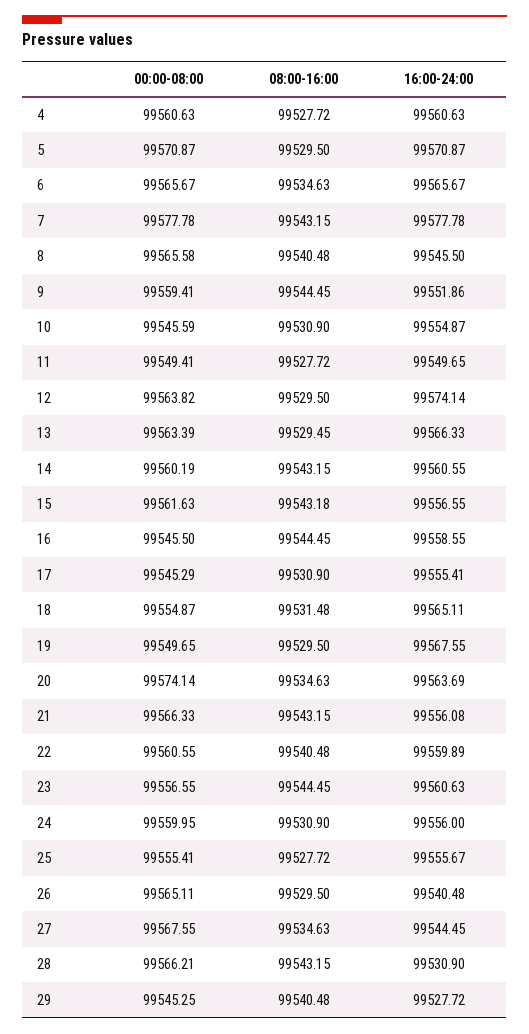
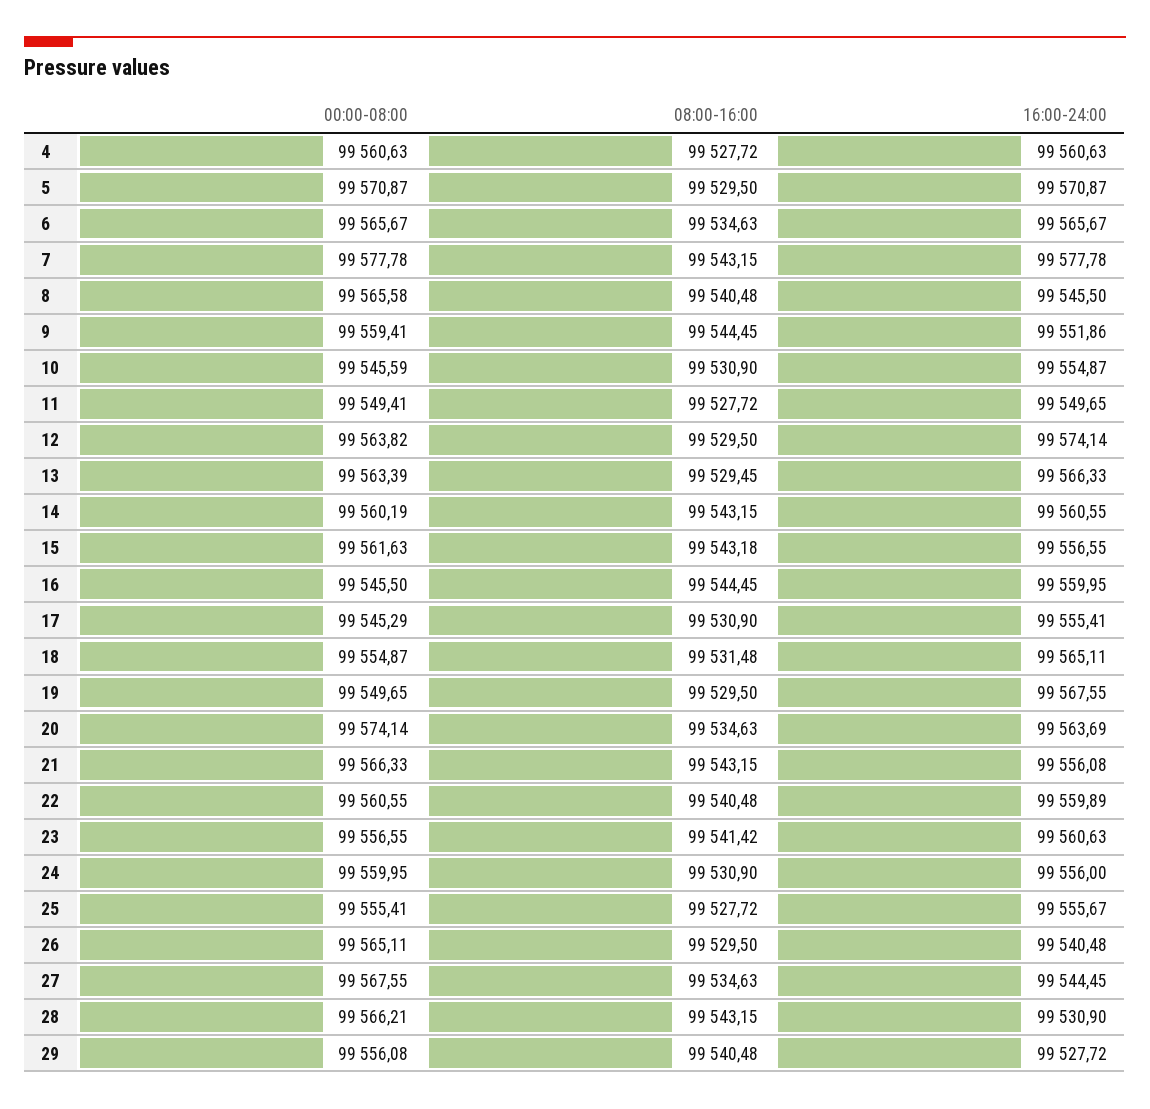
  {
    "00:00-08:00": {
      "4": 99560.63,
      "5": 99570.87,
      "6": 99565.67,
      "7": 99577.78,
      "8": 99565.58,
      "9": 99559.41,
      "10": 99545.59,
      "11": 99549.41,
      "12": 99563.82,
      "13": 99563.39,
      "14": 99560.19,
      "15": 99561.63,
      "16": 99545.5,
      "17": 99545.29,
      "18": 99554.87,
      "19": 99549.65,
      "20": 99574.14,
      "21": 99566.33,
      "22": 99560.55,
      "23": 99556.55,
      "24": 99559.95,
      "25": 99555.41,
      "26": 99565.11,
      "27": 99567.55,
      "28": 99566.21,
-     "29": 99545.25
+     "29": 99556.08
    },
    "08:00-16:00": {
      "4": 99527.72,
      "5": 99529.5,
      "6": 99534.63,
      "7": 99543.15,
      "8": 99540.48,
      "9": 99544.45,
      "10": 99530.9,
      "11": 99527.72,
      "12": 99529.5,
      "13": 99529.45,
      "14": 99543.15,
      "15": 99543.18,
      "16": 99544.45,
      "17": 99530.9,
      "18": 99531.48,
      "19": 99529.5,
      "20": 99534.63,
      "21": 99543.15,
      "22": 99540.48,
-     "23": 99544.45,
+     "23": 99541.42,
      "24": 99530.9,
      "25": 99527.72,
      "26": 99529.5,
      "27": 99534.63,
      "28": 99543.15,
      "29": 99540.48
    },
    "16:00-24:00": {
      "4": 99560.63,
      "5": 99570.87,
      "6": 99565.67,
      "7": 99577.78,
      "8": 99545.5,
      "9": 99551.86,
      "10": 99554.87,
      "11": 99549.65,
      "12": 99574.14,
      "13": 99566.33,
      "14": 99560.55,
      "15": 99556.55,
-     "16": 99558.55,
+     "16": 99559.95,
      "17": 99555.41,
      "18": 99565.11,
      "19": 99567.55,
      "20": 99563.69,
      "21": 99556.08,
      "22": 99559.89,
      "23": 99560.63,
      "24": 99556,
      "25": 99555.67,
      "26": 99540.48,
      "27": 99544.45,
      "28": 99530.9,
      "29": 99527.72
    }
  }

